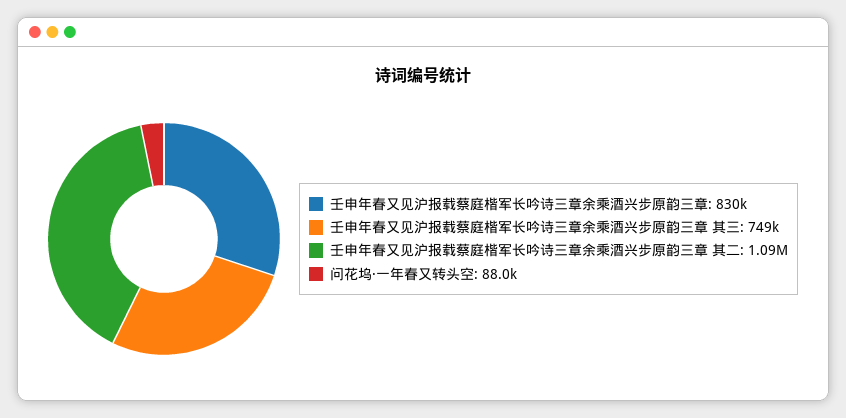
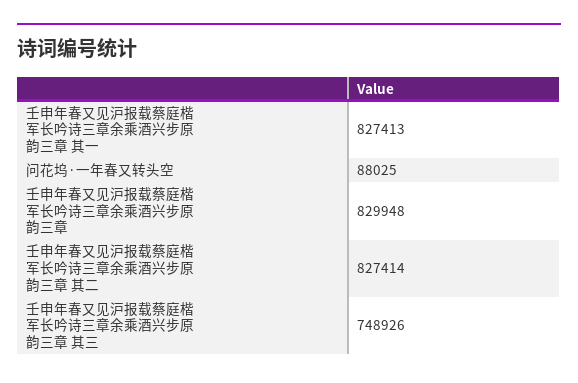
  {
    "壬申年春又见沪报载蔡庭楷军长吟诗三章余乘酒兴步原韵三章": 829948,
    "壬申年春又见沪报载蔡庭楷军长吟诗三章余乘酒兴步原韵三章 其三": 748926,
-   "壬申年春又见沪报载蔡庭楷军长吟诗三章余乘酒兴步原韵三章 其二": 1090000,
+   "壬申年春又见沪报载蔡庭楷军长吟诗三章余乘酒兴步原韵三章 其二": 827414,
-   "问花坞·一年春又转头空": 88025
+   "问花坞·一年春又转头空": 88025,
+   "壬申年春又见沪报载蔡庭楷军长吟诗三章余乘酒兴步原韵三章 其一": 827413
  }

